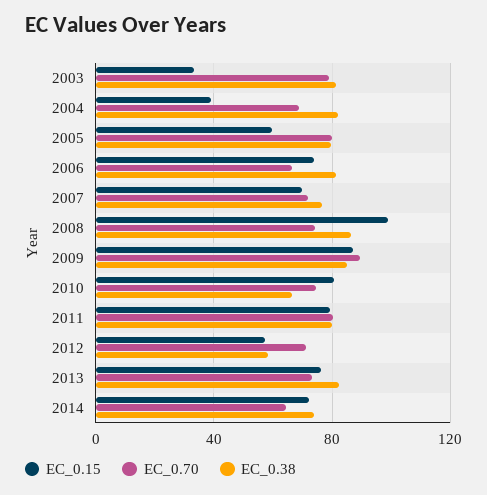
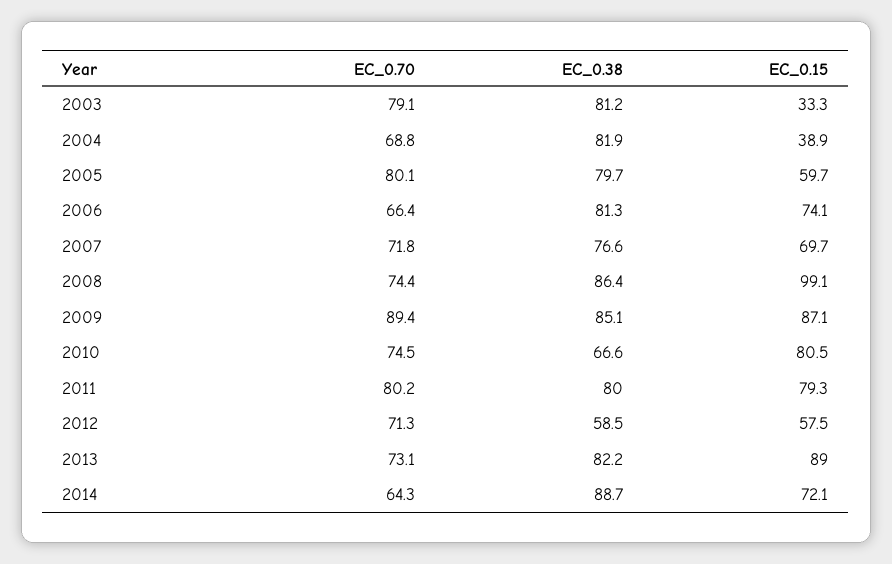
  {
    "EC_0.15": {
      "2003": 33.3,
      "2004": 38.9,
      "2005": 59.7,
      "2006": 74.1,
      "2007": 69.7,
      "2008": 99.1,
      "2009": 87.1,
      "2010": 80.5,
      "2011": 79.3,
      "2012": 57.5,
-     "2013": 75,
+     "2013": 89,
      "2014": 72.1
    },
    "EC_0.70": {
      "2003": 79.1,
      "2004": 68.8,
      "2005": 80.1,
      "2006": 66.4,
      "2007": 71.8,
      "2008": 74.4,
      "2009": 89.4,
      "2010": 74.5,
      "2011": 80.2,
      "2012": 71.3,
      "2013": 73.1,
      "2014": 64.3
    },
    "EC_0.38": {
      "2003": 81.2,
      "2004": 81.9,
      "2005": 79.7,
      "2006": 81.3,
      "2007": 76.6,
      "2008": 86.4,
      "2009": 85.1,
      "2010": 66.6,
      "2011": 80,
      "2012": 58.5,
      "2013": 82.2,
-     "2014": 75
+     "2014": 88.7
    }
  }

